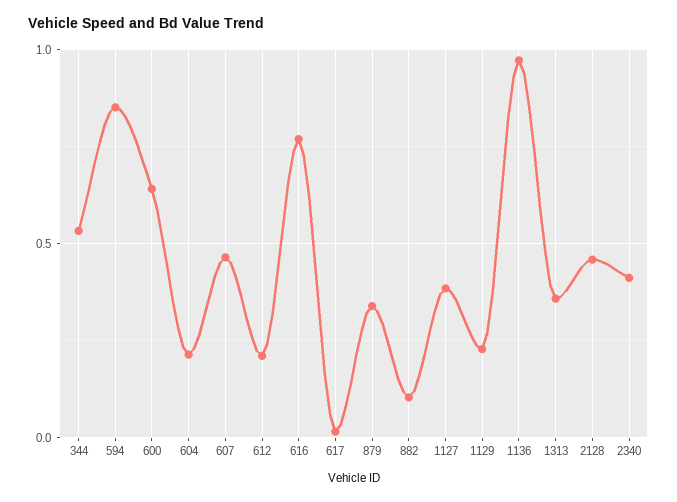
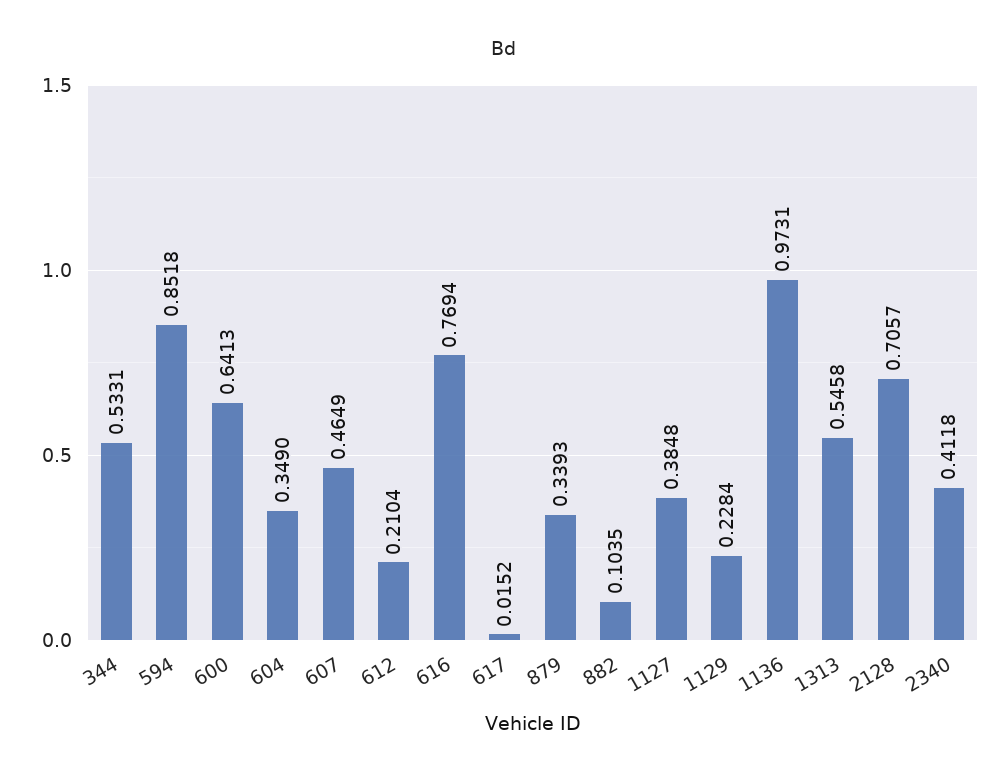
  {
    "344": 0.5331,
    "594": 0.8518,
    "600": 0.6413,
-   "604": 0.2,
+   "604": 0.349,
    "607": 0.4649,
    "612": 0.2104,
    "616": 0.7694,
    "617": 0.0152,
    "879": 0.3393,
    "882": 0.1035,
    "1127": 0.3848,
    "1129": 0.2284,
    "1136": 0.9731,
-   "1313": 0.35,
+   "1313": 0.5458,
-   "2128": 0.45,
+   "2128": 0.7057,
    "2340": 0.4118
  }

